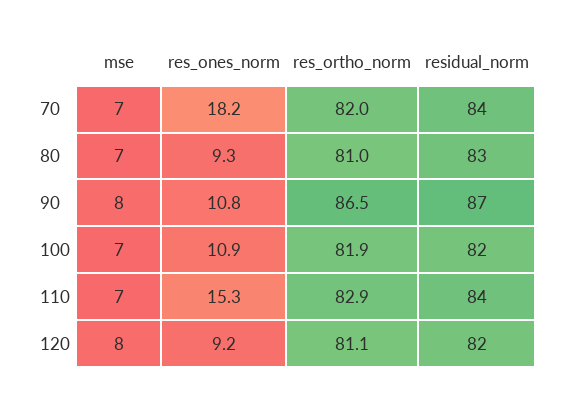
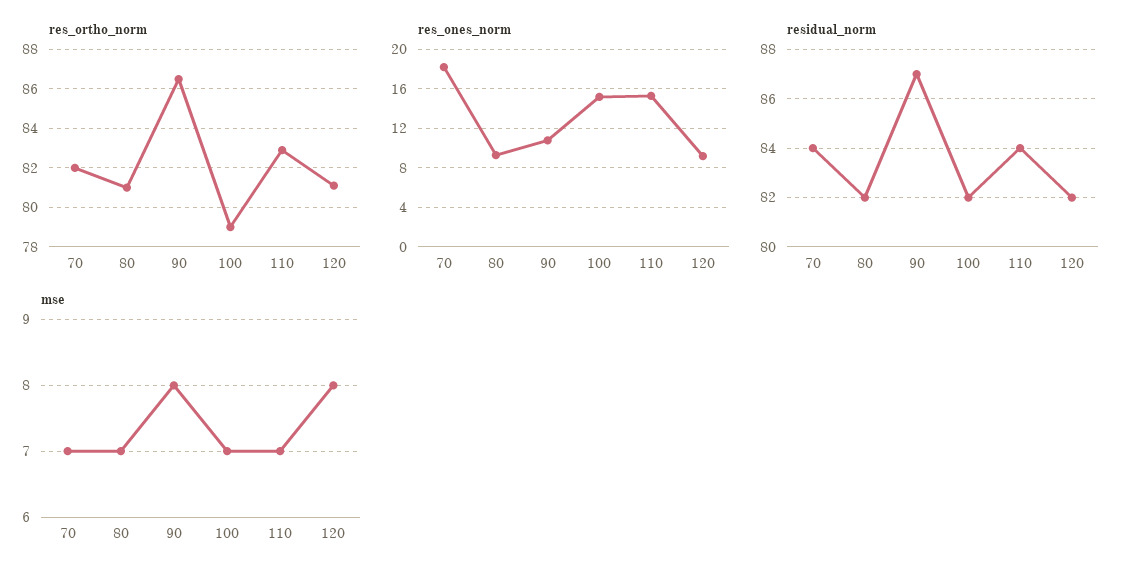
  {
    "mse": {
      "70": 7,
      "80": 7,
      "90": 8,
      "100": 7,
      "110": 7,
      "120": 8
    },
    "res_ones_norm": {
      "70": 18.2,
      "80": 9.3,
      "90": 10.8,
-     "100": 10.9,
+     "100": 15,
      "110": 15.3,
      "120": 9.2
    },
    "res_ortho_norm": {
      "70": 82,
      "80": 81,
      "90": 86.5,
-     "100": 81.9,
+     "100": 79,
      "110": 82.9,
      "120": 81.1
    },
    "residual_norm": {
      "70": 84,
-     "80": 83,
+     "80": 82,
      "90": 87,
      "100": 82,
      "110": 84,
      "120": 82
    }
  }

